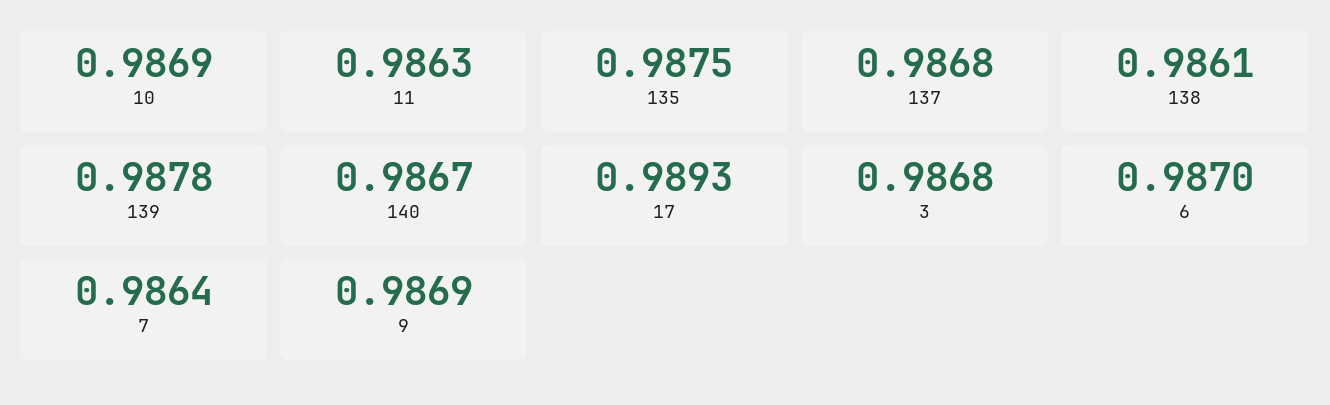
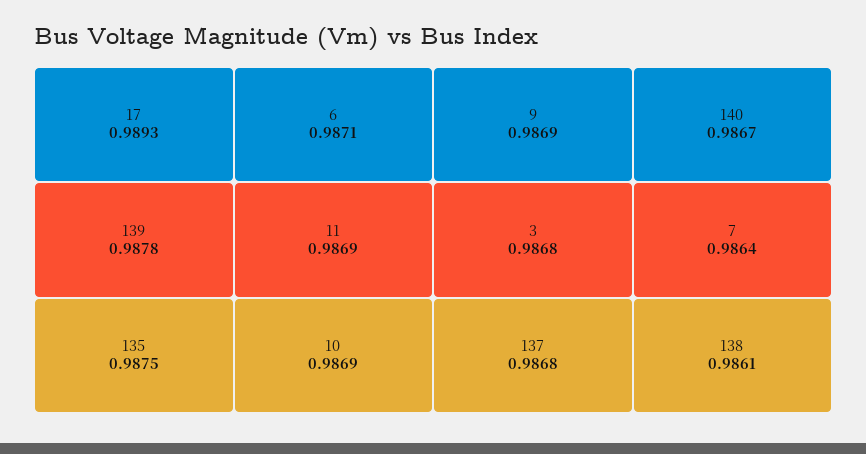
  {
    "10": 0.9869,
-   "11": 0.9863,
+   "11": 0.9869,
    "135": 0.9875,
    "137": 0.9868,
    "138": 0.9861,
    "139": 0.9878,
    "140": 0.9867,
    "17": 0.9893,
    "3": 0.9868,
-   "6": 0.987,
+   "6": 0.9871,
    "7": 0.9864,
    "9": 0.9869
  }

